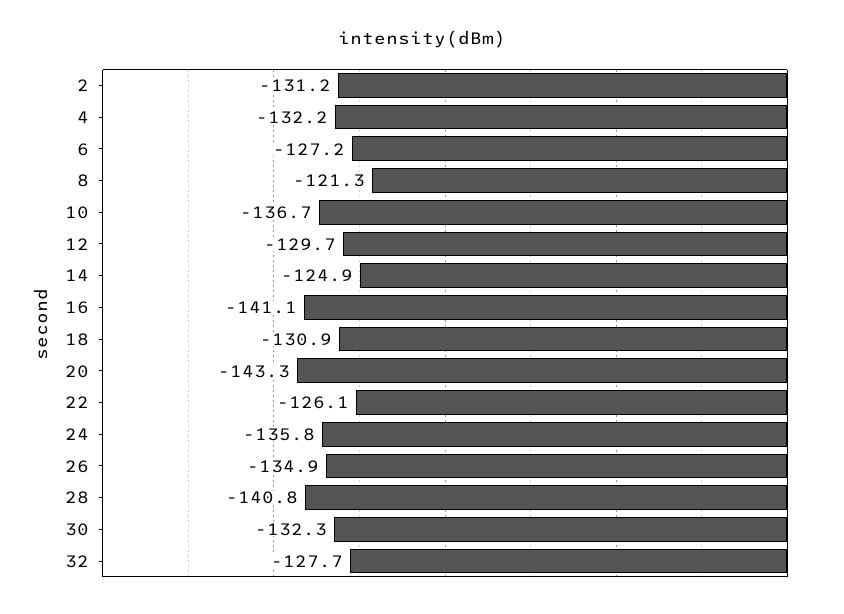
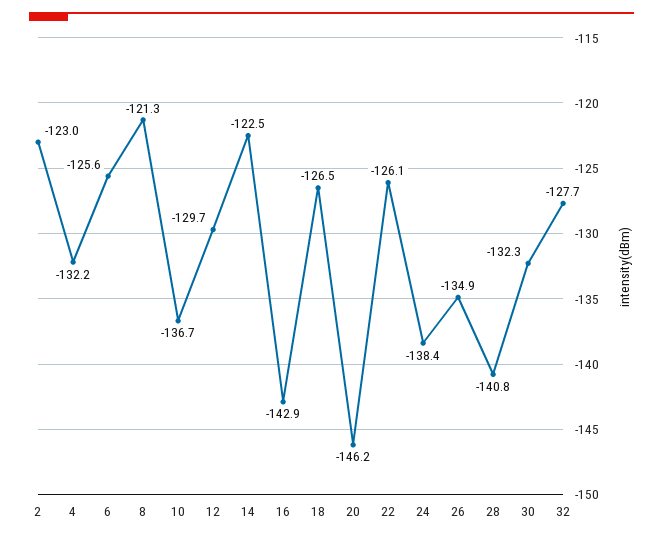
  {
-   "2": -131.2,
+   "2": -123,
    "4": -132.2,
-   "6": -127.2,
+   "6": -125.6,
    "8": -121.3,
    "10": -136.7,
    "12": -129.7,
-   "14": -124.9,
+   "14": -122.5,
-   "16": -141.1,
+   "16": -142.9,
-   "18": -130.9,
+   "18": -126.5,
-   "20": -143.3,
+   "20": -146.2,
    "22": -126.1,
-   "24": -135.8,
+   "24": -138.4,
    "26": -134.9,
    "28": -140.8,
    "30": -132.3,
    "32": -127.7
  }

